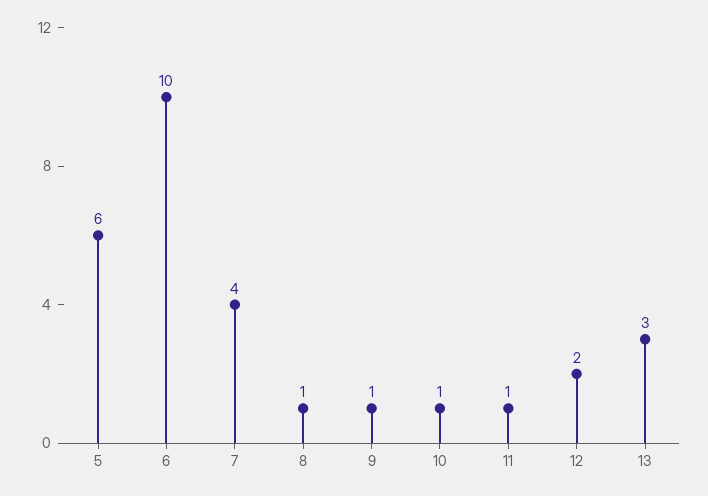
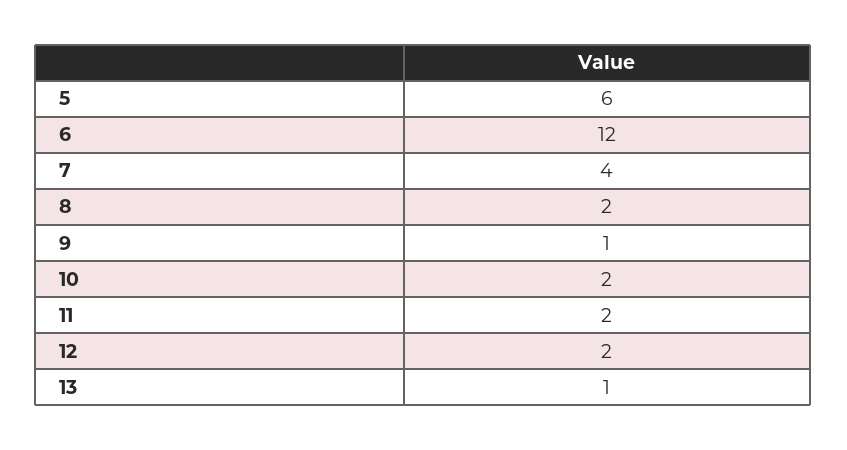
  {
    "5": 6,
-   "6": 10,
+   "6": 12,
    "7": 4,
-   "8": 1,
+   "8": 2,
    "9": 1,
-   "10": 1,
+   "10": 2,
-   "11": 1,
+   "11": 2,
    "12": 2,
-   "13": 3
+   "13": 1
  }

